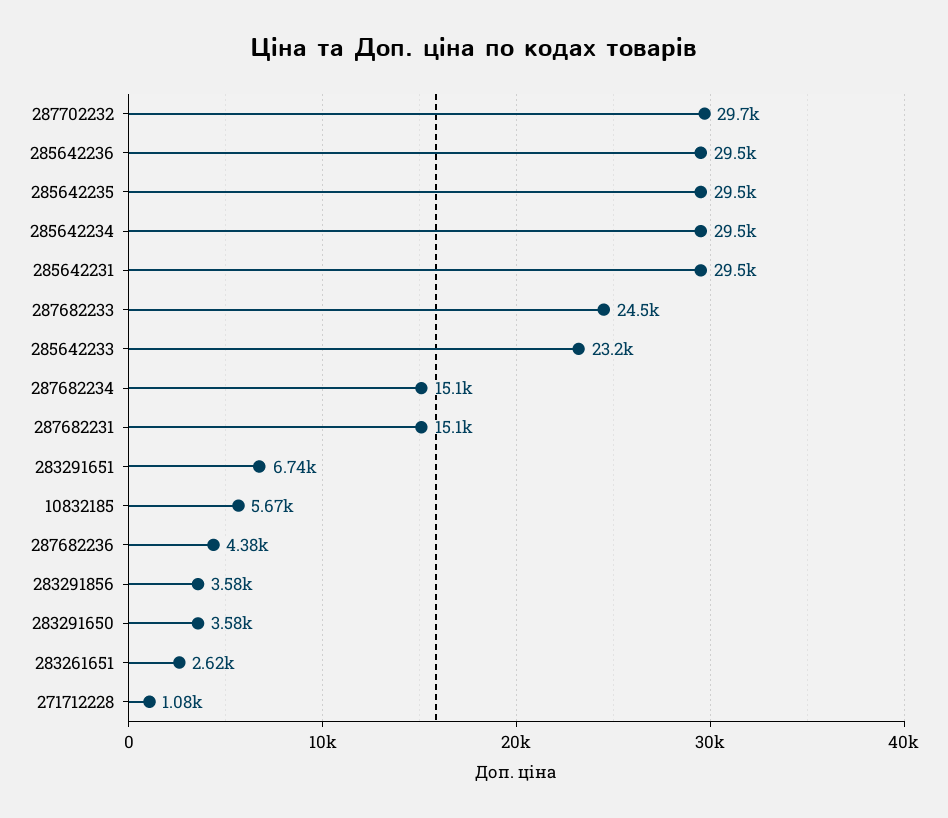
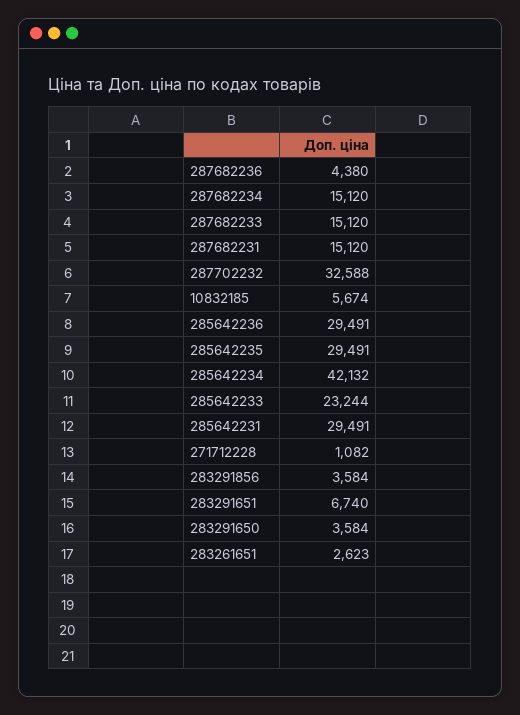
  {
-   "287702232": 29700,
+   "287702232": 32588,
    "285642236": 29491,
    "285642235": 29491,
-   "285642234": 29500,
+   "285642234": 42132,
    "285642231": 29491,
-   "287682233": 24500,
+   "287682233": 15120,
    "285642233": 23244,
    "287682234": 15120,
    "287682231": 15120,
    "283291651": 6740,
    "10832185": 5674,
    "287682236": 4380,
    "283291856": 3584,
    "283291650": 3584,
    "283261651": 2623,
    "271712228": 1082
  }

